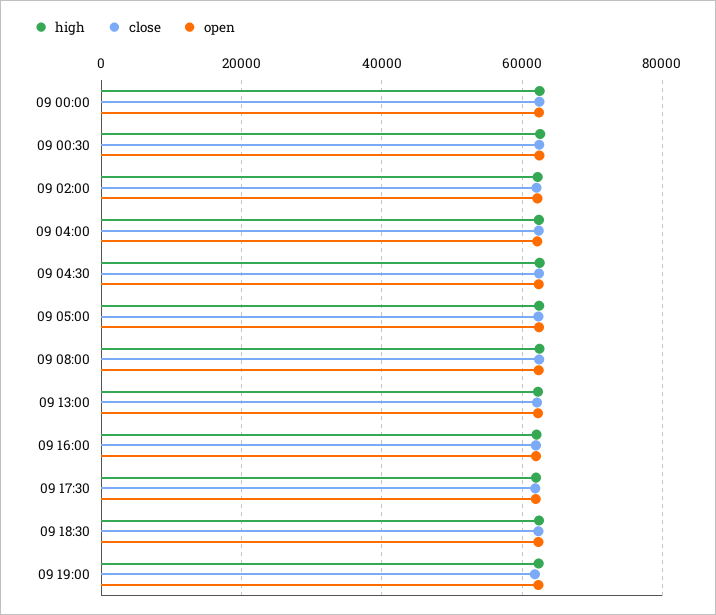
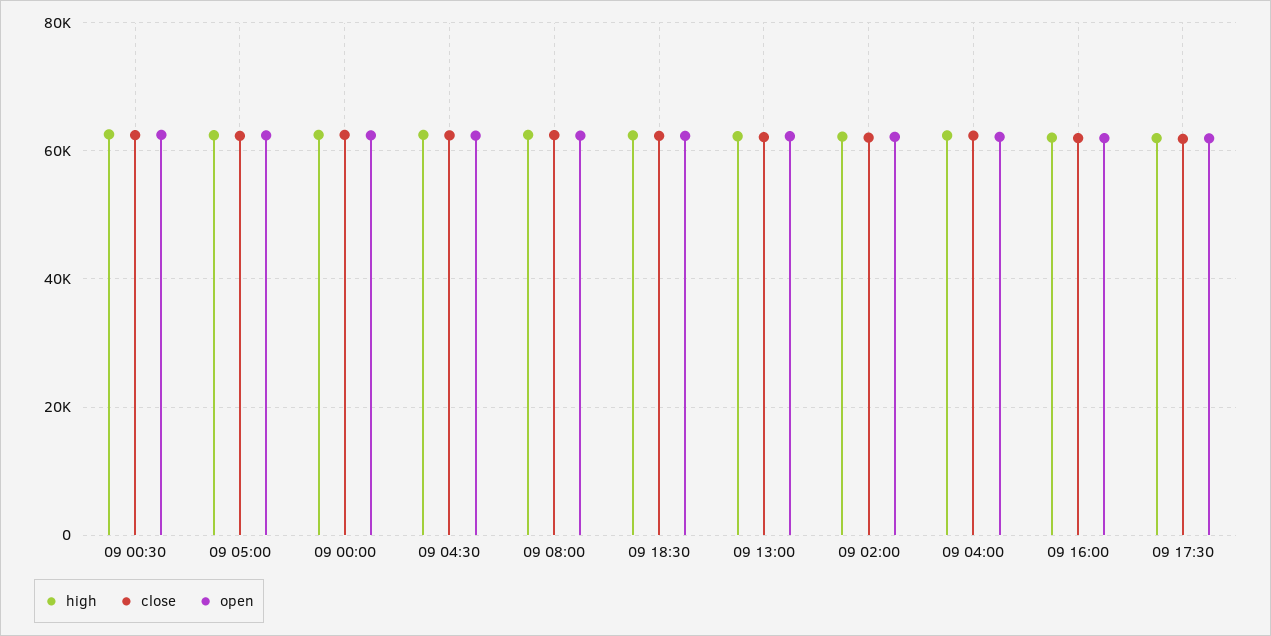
  {
    "high": {
      "09 00:00": 62000,
      "09 00:30": 62000,
      "09 02:00": 62000,
      "09 04:00": 62000,
      "09 04:30": 62000,
      "09 05:00": 62000,
      "09 08:00": 62000,
      "09 13:00": 62000,
      "09 16:00": 62000,
      "09 17:30": 62000,
-     "09 18:30": 62000,
+     "09 18:30": 62000
-     "09 19:00": 62000
    },
    "close": {
      "09 00:00": 62000,
      "09 00:30": 62000,
      "09 02:00": 62000,
      "09 04:00": 62000,
      "09 04:30": 62000,
      "09 05:00": 62000,
      "09 08:00": 62000,
      "09 13:00": 62000,
      "09 16:00": 62000,
      "09 17:30": 62000,
-     "09 18:30": 62000,
+     "09 18:30": 62000
-     "09 19:00": 62000
    },
    "open": {
      "09 00:00": 62000,
      "09 00:30": 62000,
      "09 02:00": 62000,
      "09 04:00": 62000,
      "09 04:30": 62000,
      "09 05:00": 62000,
      "09 08:00": 62000,
      "09 13:00": 62000,
      "09 16:00": 62000,
      "09 17:30": 62000,
-     "09 18:30": 62000,
+     "09 18:30": 62000
-     "09 19:00": 62000
    }
  }

